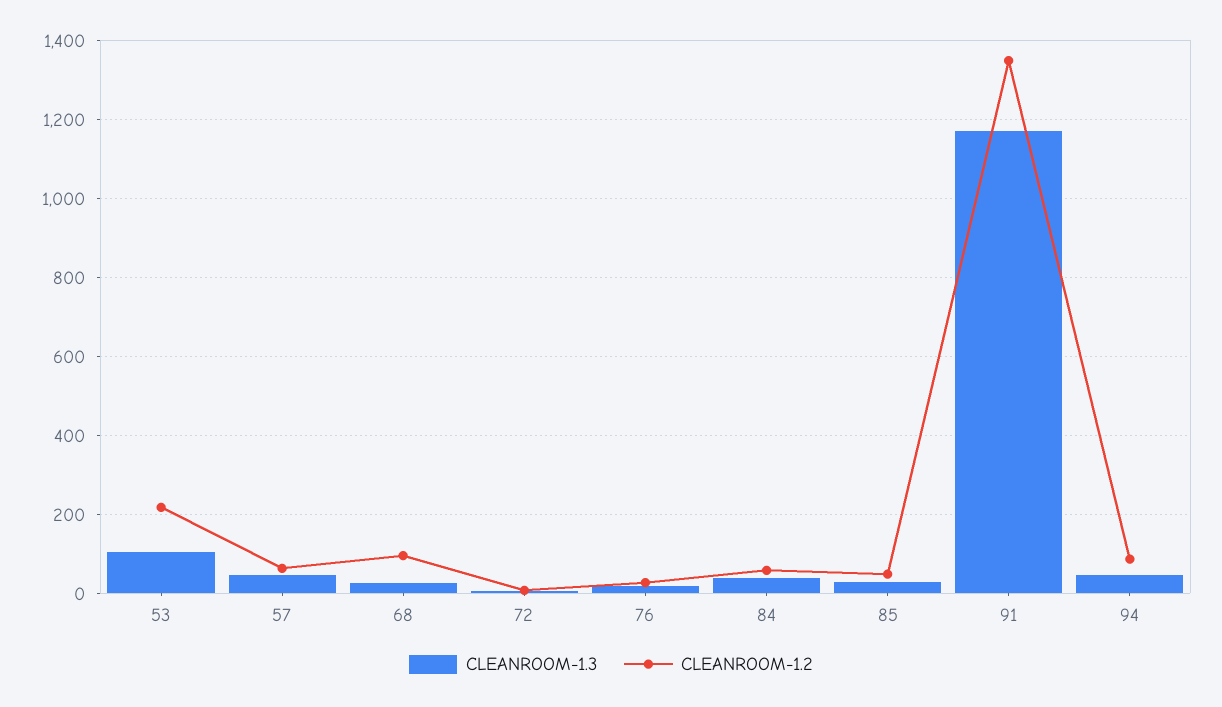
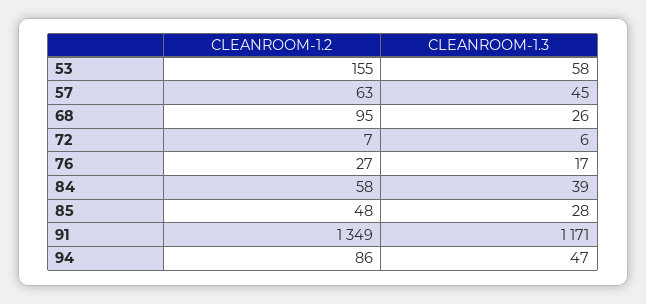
  {
    "CLEANROOM-1.3": {
-     "53": 100,
+     "53": 58,
      "57": 45,
      "68": 26,
      "72": 6,
      "76": 17,
      "84": 39,
      "85": 28,
      "91": 1171,
      "94": 47
    },
    "CLEANROOM-1.2": {
-     "53": 220,
+     "53": 155,
      "57": 63,
      "68": 95,
      "72": 7,
      "76": 27,
      "84": 58,
      "85": 48,
      "91": 1349,
      "94": 86
    }
  }

